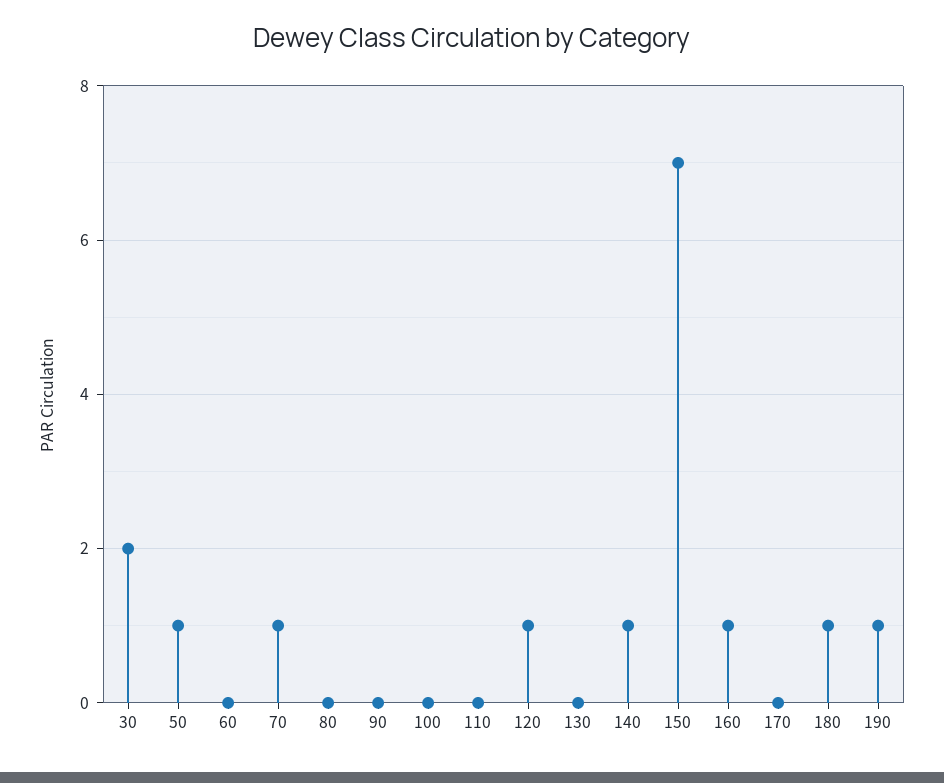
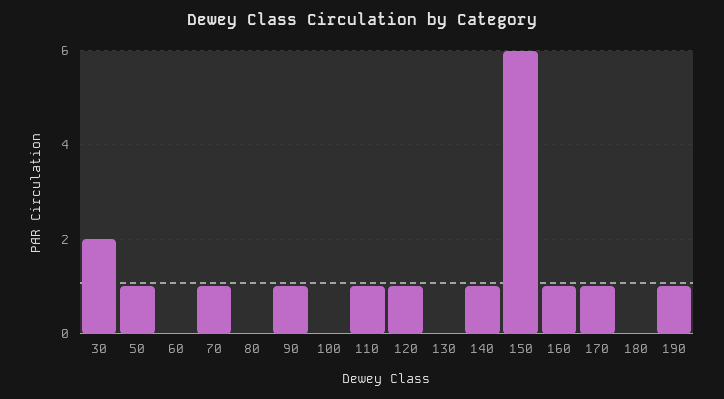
  {
    "30": 2,
    "50": 1,
    "60": 0,
    "70": 1,
    "80": 0,
-   "90": 0,
+   "90": 1,
    "100": 0,
-   "110": 0,
+   "110": 1,
    "120": 1,
    "130": 0,
    "140": 1,
-   "150": 7,
+   "150": 6,
    "160": 1,
-   "170": 0,
+   "170": 1,
-   "180": 1,
+   "180": 0,
    "190": 1
  }

